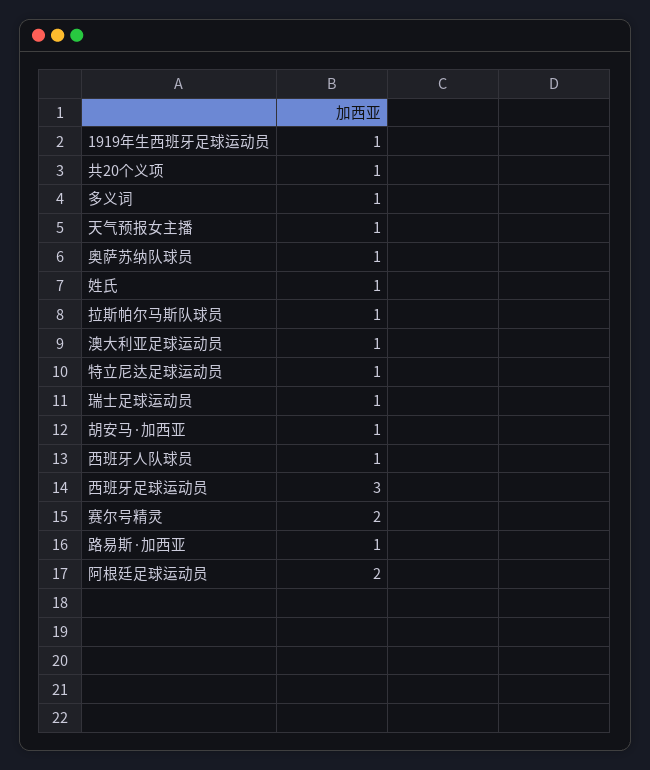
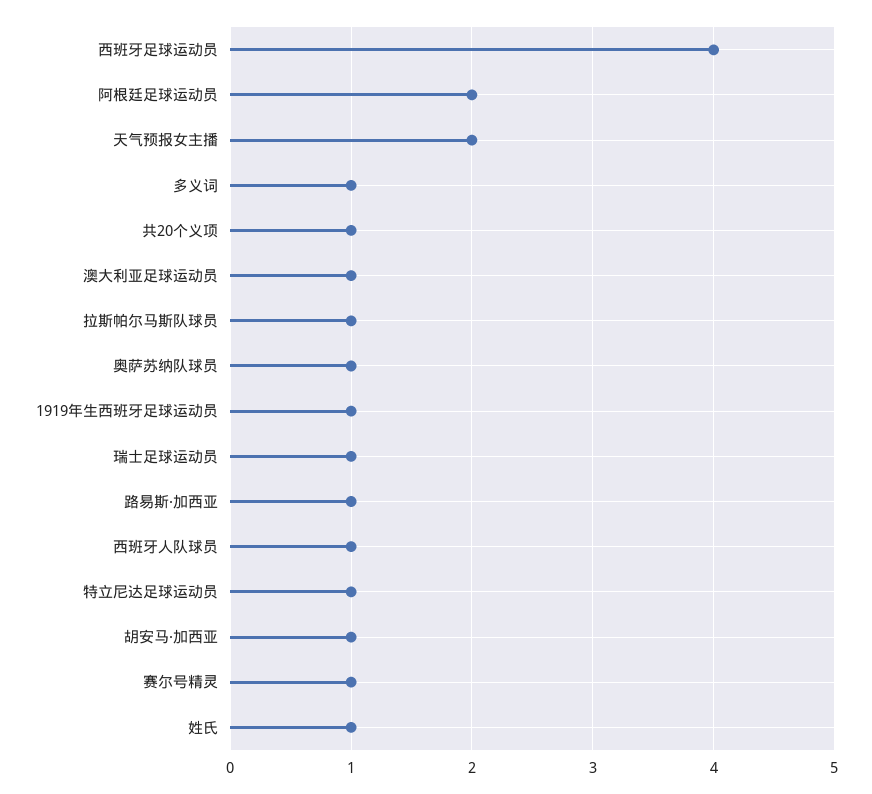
  {
    "1919年生西班牙足球运动员": 1,
    "共20个义项": 1,
    "多义词": 1,
-   "天气预报女主播": 1,
+   "天气预报女主播": 2,
    "奥萨苏纳队球员": 1,
    "姓氏": 1,
    "拉斯帕尔马斯队球员": 1,
    "澳大利亚足球运动员": 1,
    "特立尼达足球运动员": 1,
    "瑞士足球运动员": 1,
    "胡安马·加西亚": 1,
    "西班牙人队球员": 1,
-   "西班牙足球运动员": 3,
+   "西班牙足球运动员": 4,
-   "赛尔号精灵": 2,
+   "赛尔号精灵": 1,
    "路易斯·加西亚": 1,
    "阿根廷足球运动员": 2
  }

